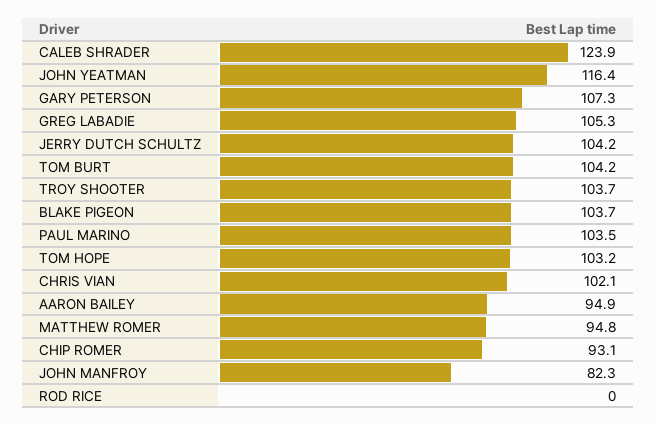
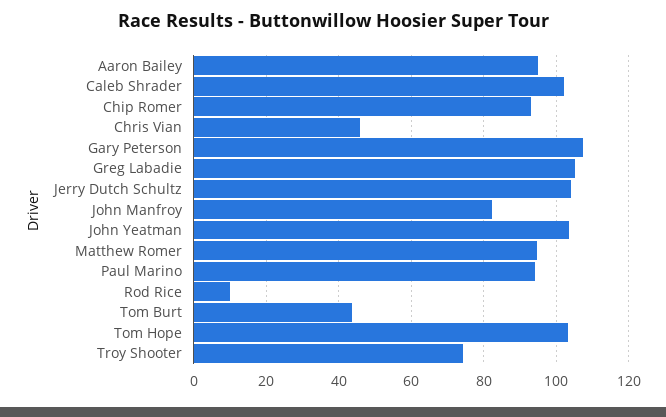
  {
-   "CALEB SHRADER": 123.9,
+   "CALEB SHRADER": 102,
-   "JOHN YEATMAN": 116.4,
+   "JOHN YEATMAN": 104,
    "GARY PETERSON": 107.3,
    "GREG LABADIE": 105.3,
    "JERRY DUTCH SCHULTZ": 104.2,
-   "TOM BURT": 104.2,
+   "TOM BURT": 44,
-   "TROY SHOOTER": 103.7,
+   "TROY SHOOTER": 74,
-   "BLAKE PIGEON": 103.7,
-   "PAUL MARINO": 103.5,
+   "PAUL MARINO": 94,
    "TOM HOPE": 103.2,
-   "CHRIS VIAN": 102.1,
+   "CHRIS VIAN": 46,
    "AARON BAILEY": 94.9,
    "MATTHEW ROMER": 94.8,
    "CHIP ROMER": 93.1,
    "JOHN MANFROY": 82.3,
-   "ROD RICE": 0
+   "ROD RICE": 10
  }

